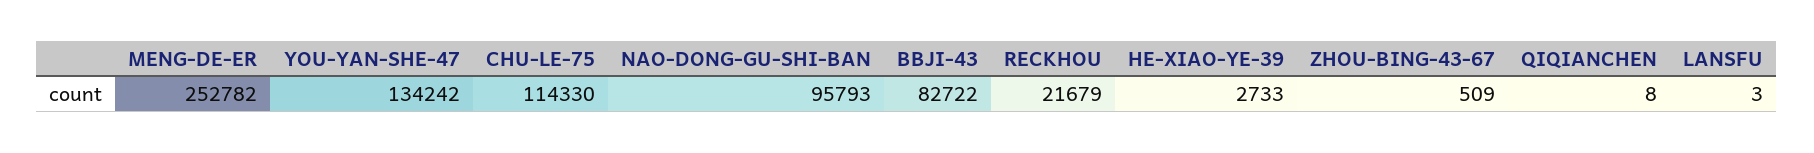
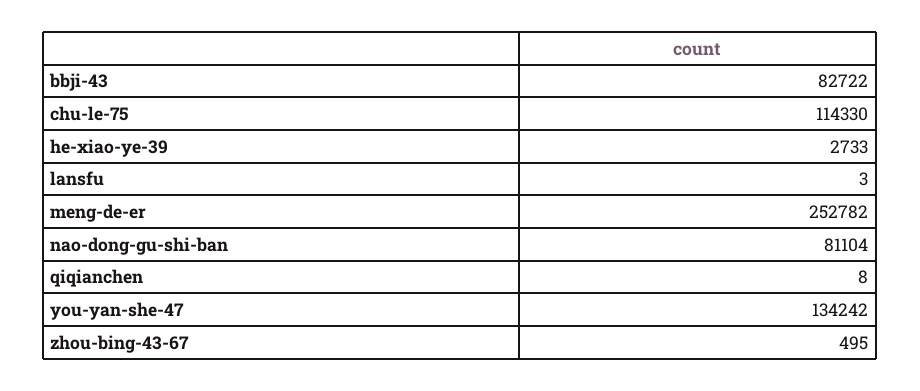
  {
    "MENG-DE-ER": 252782,
    "YOU-YAN-SHE-47": 134242,
    "CHU-LE-75": 114330,
-   "NAO-DONG-GU-SHI-BAN": 95793,
+   "NAO-DONG-GU-SHI-BAN": 81104,
    "BBJI-43": 82722,
-   "RECKHOU": 21679,
    "HE-XIAO-YE-39": 2733,
-   "ZHOU-BING-43-67": 509,
+   "ZHOU-BING-43-67": 495,
    "QIQIANCHEN": 8,
    "LANSFU": 3
  }

